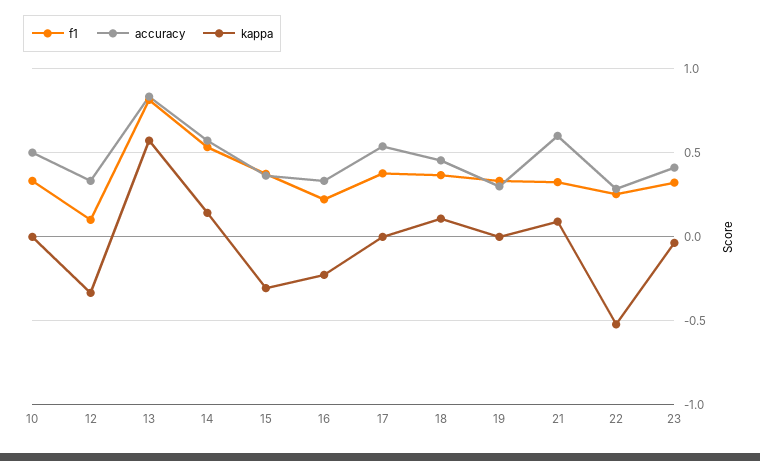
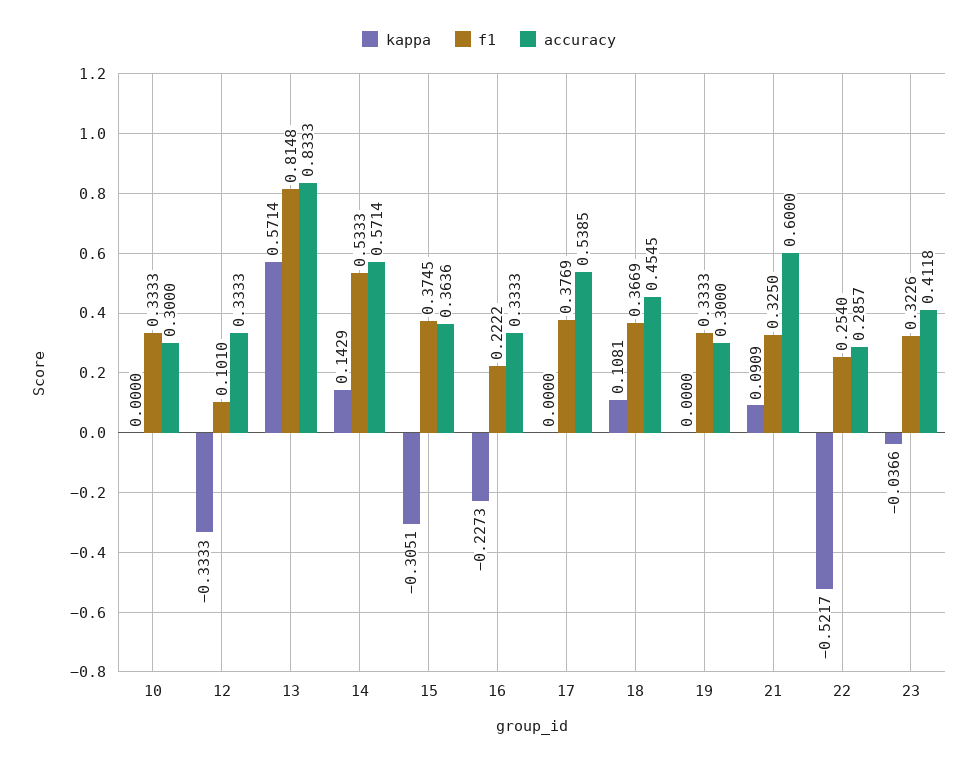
  {
    "f1": {
      "10": 0.3333,
      "12": 0.101,
      "13": 0.8148,
      "14": 0.5333,
      "15": 0.3745,
      "16": 0.2222,
      "17": 0.3769,
      "18": 0.3669,
      "19": 0.3333,
      "21": 0.325,
      "22": 0.254,
      "23": 0.3226
    },
    "accuracy": {
-     "10": 0.5,
+     "10": 0.3,
      "12": 0.3333,
      "13": 0.8333,
      "14": 0.5714,
      "15": 0.3636,
      "16": 0.3333,
      "17": 0.5385,
      "18": 0.4545,
      "19": 0.3,
      "21": 0.6,
      "22": 0.2857,
      "23": 0.4118
    },
    "kappa": {
      "10": 0,
      "12": -0.3333,
      "13": 0.5714,
      "14": 0.1429,
      "15": -0.3051,
      "16": -0.2273,
      "17": 0,
      "18": 0.1081,
      "19": 0,
      "21": 0.0909,
      "22": -0.5217,
      "23": -0.0366
    }
  }

